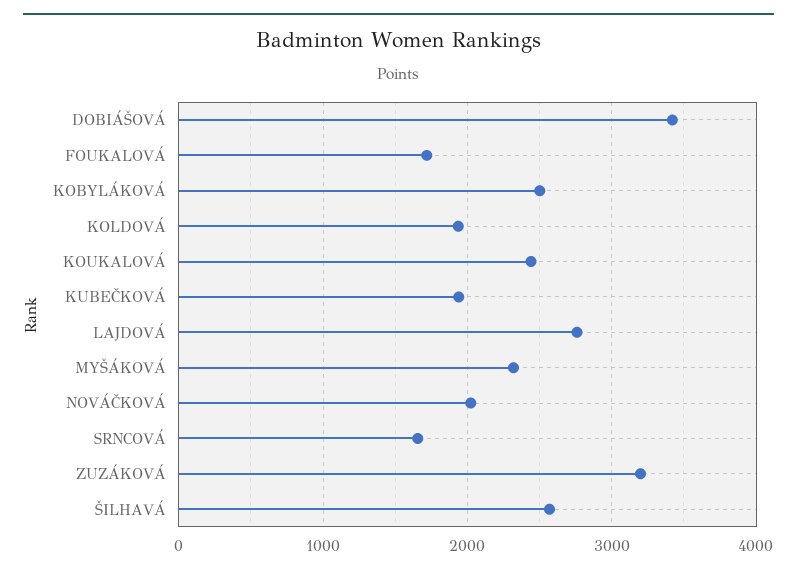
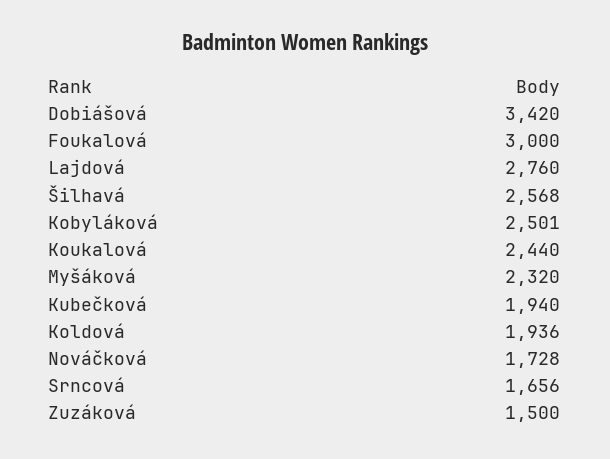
  {
    "DOBIÁŠOVÁ": 3420,
-   "FOUKALOVÁ": 1700,
+   "FOUKALOVÁ": 3000,
    "KOBYLÁKOVÁ": 2501,
    "KOLDOVÁ": 1936,
    "KOUKALOVÁ": 2440,
    "KUBEČKOVÁ": 1940,
    "LAJDOVÁ": 2760,
    "MYŠÁKOVÁ": 2320,
-   "NOVÁČKOVÁ": 2000,
+   "NOVÁČKOVÁ": 1728,
    "SRNCOVÁ": 1656,
-   "ZUZÁKOVÁ": 3200,
+   "ZUZÁKOVÁ": 1500,
    "ŠILHAVÁ": 2568
  }

